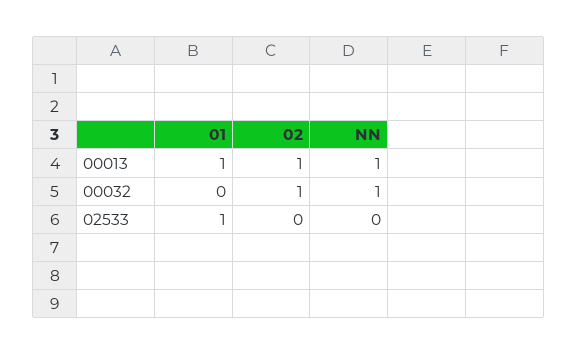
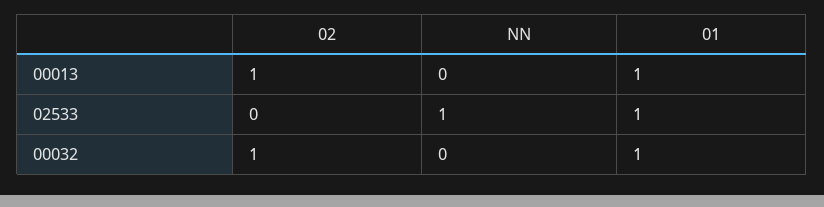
  {
    "01": {
      "00013": 1,
-     "00032": 0,
+     "00032": 1,
      "02533": 1
    },
    "02": {
      "00013": 1,
      "00032": 1,
      "02533": 0
    },
    "NN": {
-     "00013": 1,
+     "00013": 0,
-     "00032": 1,
+     "00032": 0,
-     "02533": 0
+     "02533": 1
    }
  }

